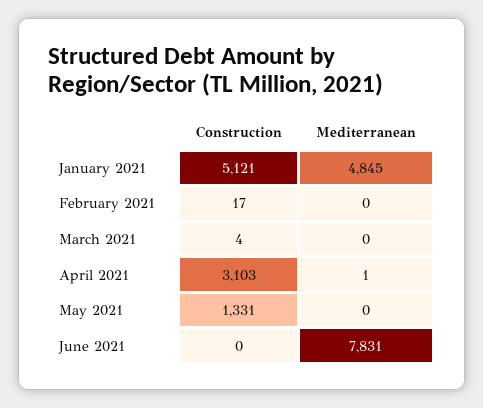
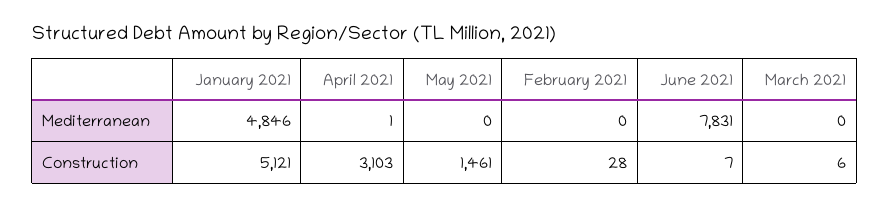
  {
    "Construction": {
      "January 2021": 5121,
-     "February 2021": 17,
+     "February 2021": 28,
-     "March 2021": 4,
+     "March 2021": 6,
      "April 2021": 3103,
-     "May 2021": 1331,
+     "May 2021": 1461,
-     "June 2021": 0
+     "June 2021": 7
    },
    "Mediterranean": {
-     "January 2021": 4845,
+     "January 2021": 4846,
      "February 2021": 0,
      "March 2021": 0,
      "April 2021": 1,
      "May 2021": 0,
      "June 2021": 7831
    }
  }

